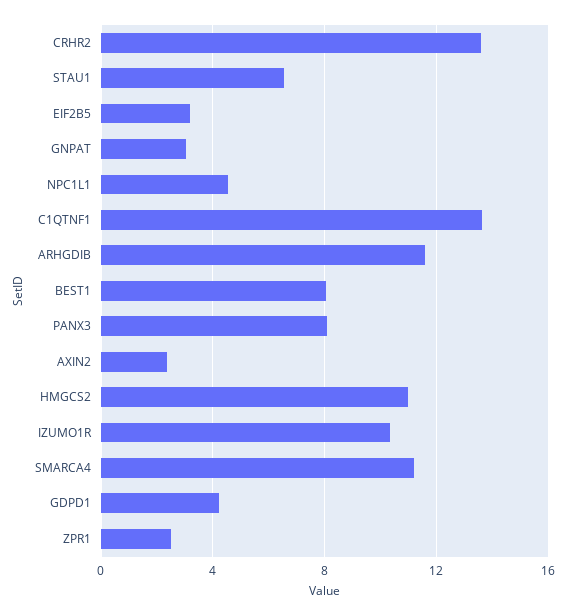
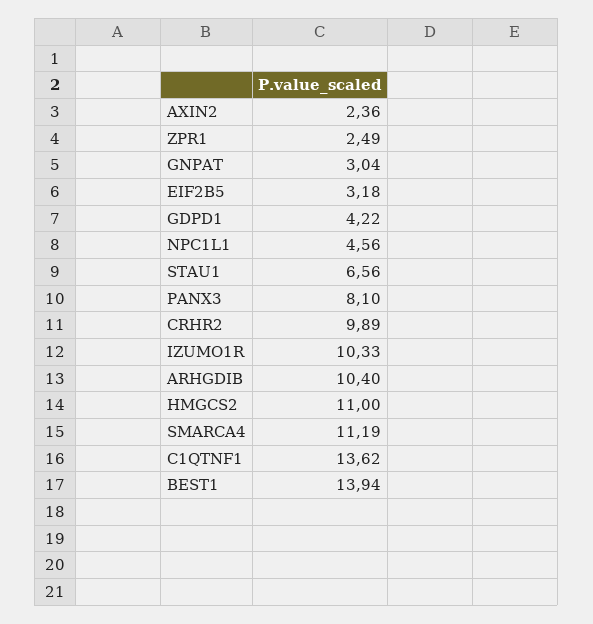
  {
-   "CRHR2": 13.5,
+   "CRHR2": 9.89,
    "STAU1": 6.56,
    "EIF2B5": 3.18,
    "GNPAT": 3.04,
    "NPC1L1": 4.56,
    "C1QTNF1": 13.62,
-   "ARHGDIB": 11.5,
+   "ARHGDIB": 10.4,
-   "BEST1": 8,
+   "BEST1": 13.94,
    "PANX3": 8.1,
    "AXIN2": 2.36,
    "HMGCS2": 11,
    "IZUMO1R": 10.33,
    "SMARCA4": 11.19,
    "GDPD1": 4.22,
    "ZPR1": 2.49
  }

